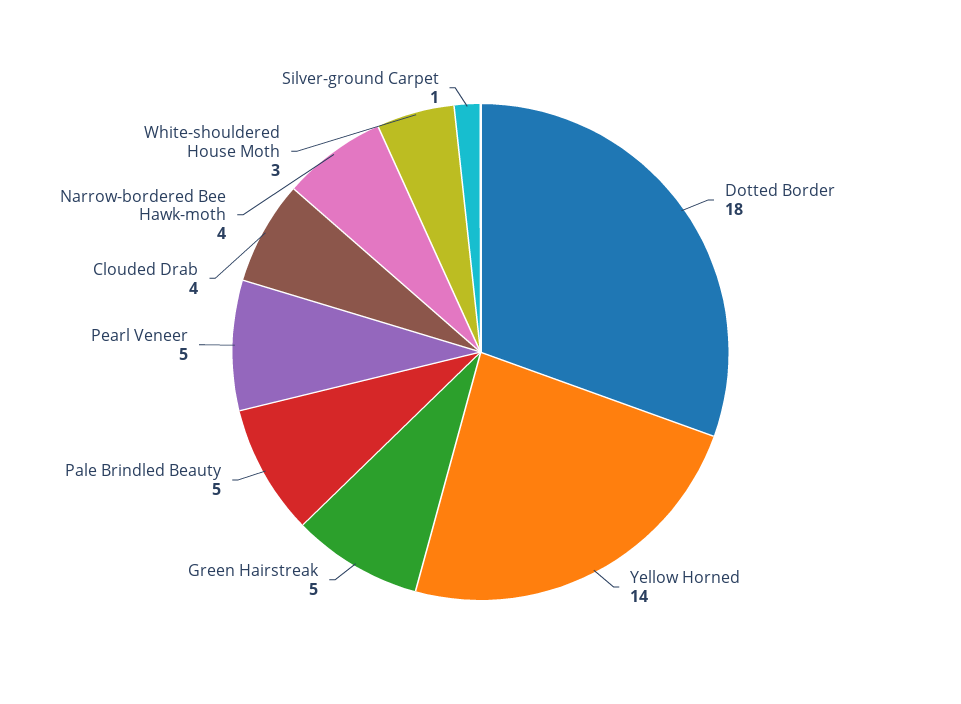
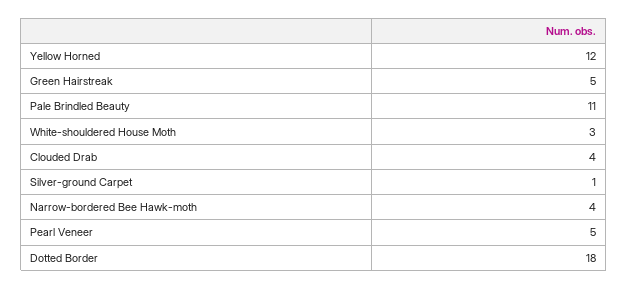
  {
    "Dotted Border": 18,
-   "Yellow Horned": 14,
+   "Yellow Horned": 12,
    "Green Hairstreak": 5,
-   "Pale Brindled Beauty": 5,
+   "Pale Brindled Beauty": 11,
    "Pearl Veneer": 5,
    "Clouded Drab": 4,
    "Narrow-bordered Bee Hawk-moth": 4,
    "White-shouldered House Moth": 3,
    "Silver-ground Carpet": 1
  }

